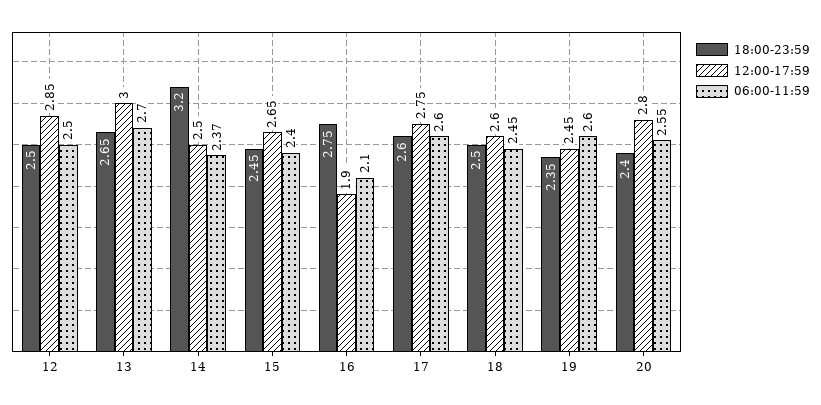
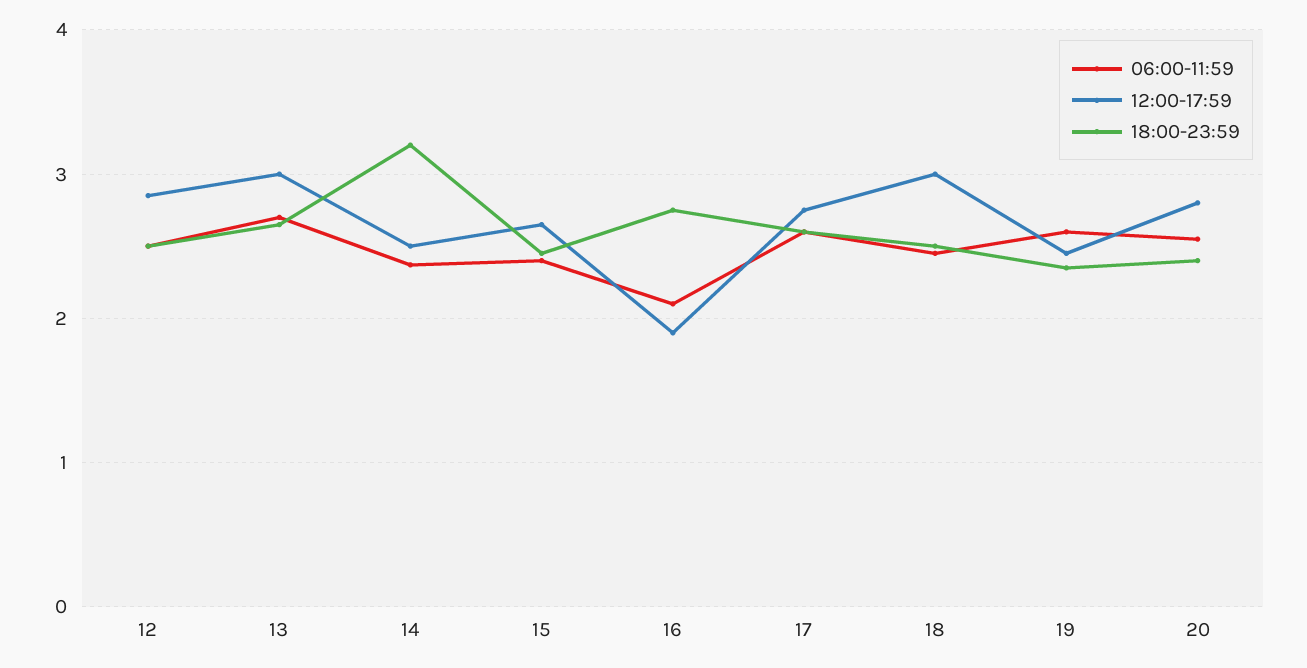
  {
    "18:00-23:59": {
      "12": 2.5,
      "13": 2.65,
      "14": 3.2,
      "15": 2.45,
      "16": 2.75,
      "17": 2.6,
      "18": 2.5,
      "19": 2.35,
      "20": 2.4
    },
    "12:00-17:59": {
      "12": 2.85,
      "13": 3,
      "14": 2.5,
      "15": 2.65,
      "16": 1.9,
      "17": 2.75,
-     "18": 2.6,
+     "18": 3,
      "19": 2.45,
      "20": 2.8
    },
    "06:00-11:59": {
      "12": 2.5,
      "13": 2.7,
      "14": 2.37,
      "15": 2.4,
      "16": 2.1,
      "17": 2.6,
      "18": 2.45,
      "19": 2.6,
      "20": 2.55
    }
  }

